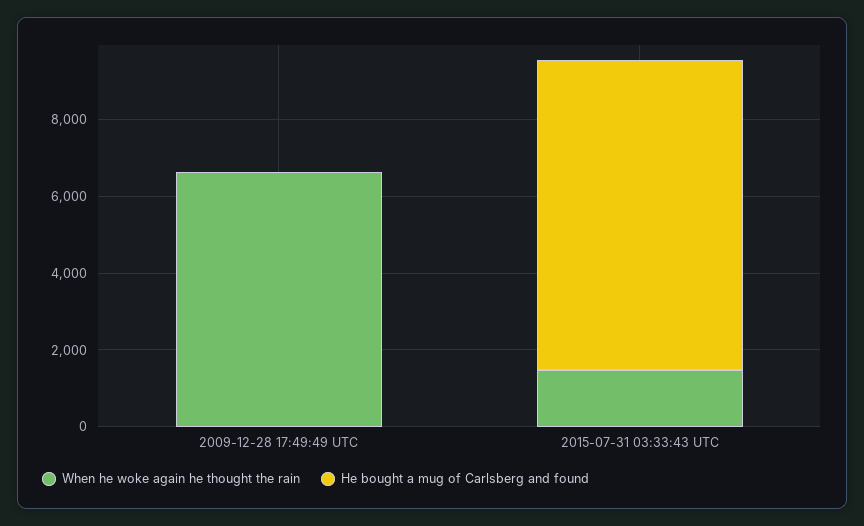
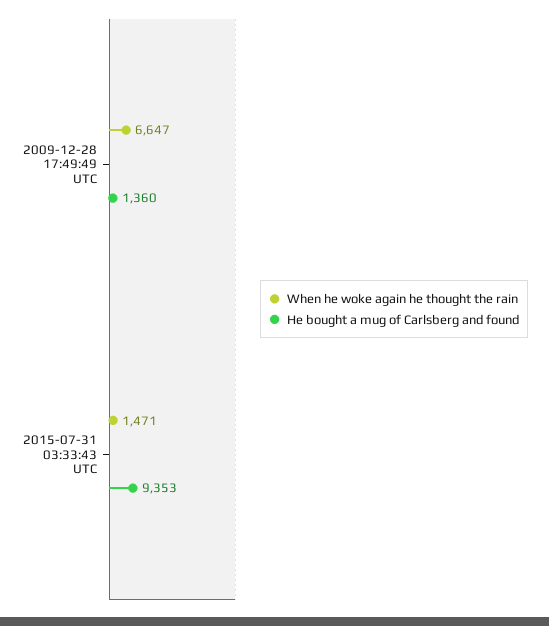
  {
    "When he woke again he thought the rain": {
      "2009-12-28 17:49:49 UTC": 6647,
      "2015-07-31 03:33:43 UTC": 1471
    },
    "He bought a mug of Carlsberg and found": {
-     "2009-12-28 17:49:49 UTC": 0,
+     "2009-12-28 17:49:49 UTC": 1360,
-     "2015-07-31 03:33:43 UTC": 8000
+     "2015-07-31 03:33:43 UTC": 9353
    }
  }

